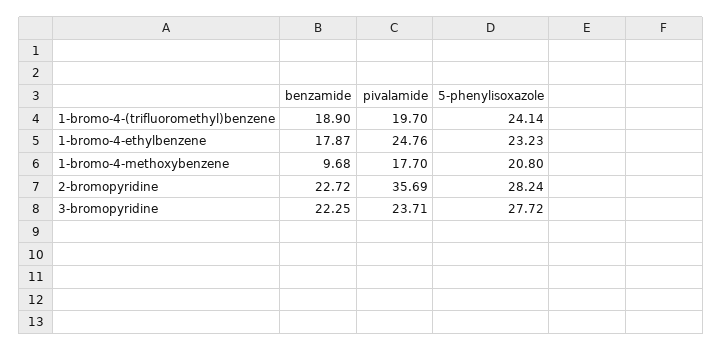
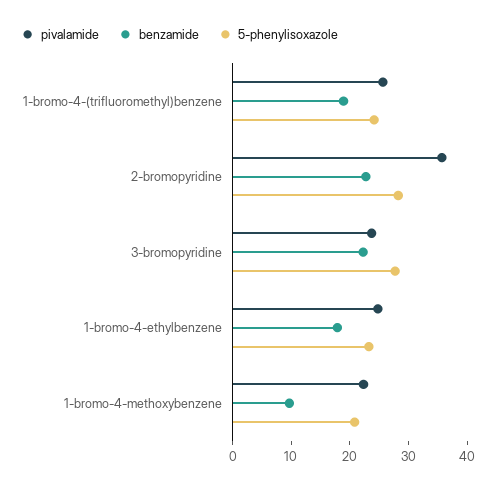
  {
    "benzamide": {
      "1-bromo-4-(trifluoromethyl)benzene": 18.9,
      "1-bromo-4-ethylbenzene": 17.87,
      "1-bromo-4-methoxybenzene": 9.68,
      "2-bromopyridine": 22.72,
      "3-bromopyridine": 22.25
    },
    "pivalamide": {
-     "1-bromo-4-(trifluoromethyl)benzene": 19.7,
+     "1-bromo-4-(trifluoromethyl)benzene": 26,
      "1-bromo-4-ethylbenzene": 24.76,
-     "1-bromo-4-methoxybenzene": 17.7,
+     "1-bromo-4-methoxybenzene": 22,
      "2-bromopyridine": 35.69,
      "3-bromopyridine": 23.71
    },
    "5-phenylisoxazole": {
      "1-bromo-4-(trifluoromethyl)benzene": 24.14,
      "1-bromo-4-ethylbenzene": 23.23,
      "1-bromo-4-methoxybenzene": 20.8,
      "2-bromopyridine": 28.24,
      "3-bromopyridine": 27.72
    }
  }

